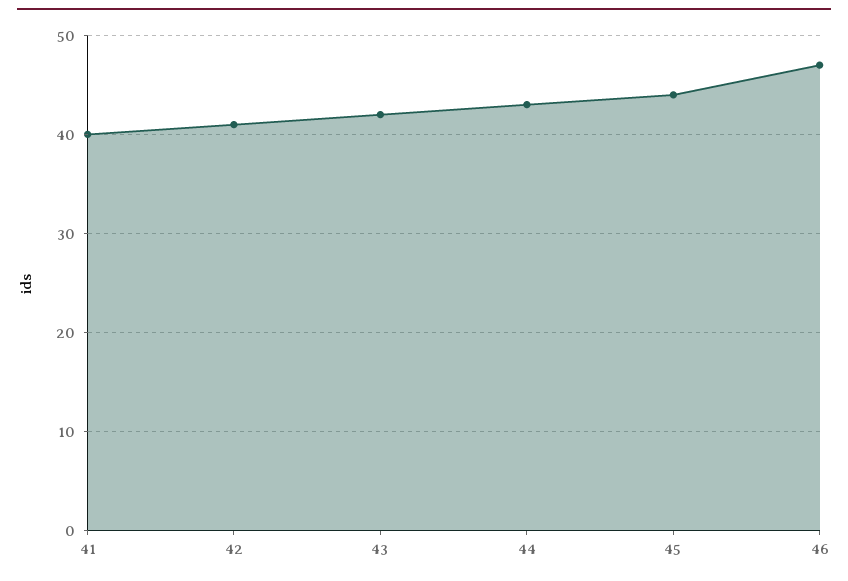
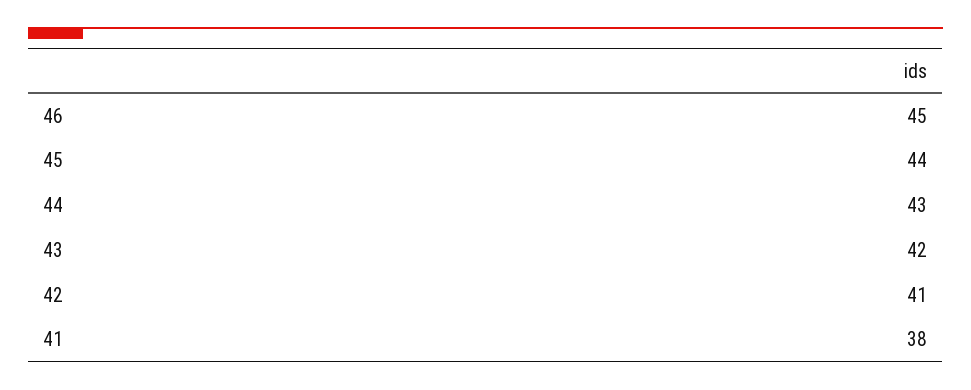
  {
-   "41": 40,
+   "41": 38,
    "42": 41,
    "43": 42,
    "44": 43,
    "45": 44,
-   "46": 47
+   "46": 45
  }

